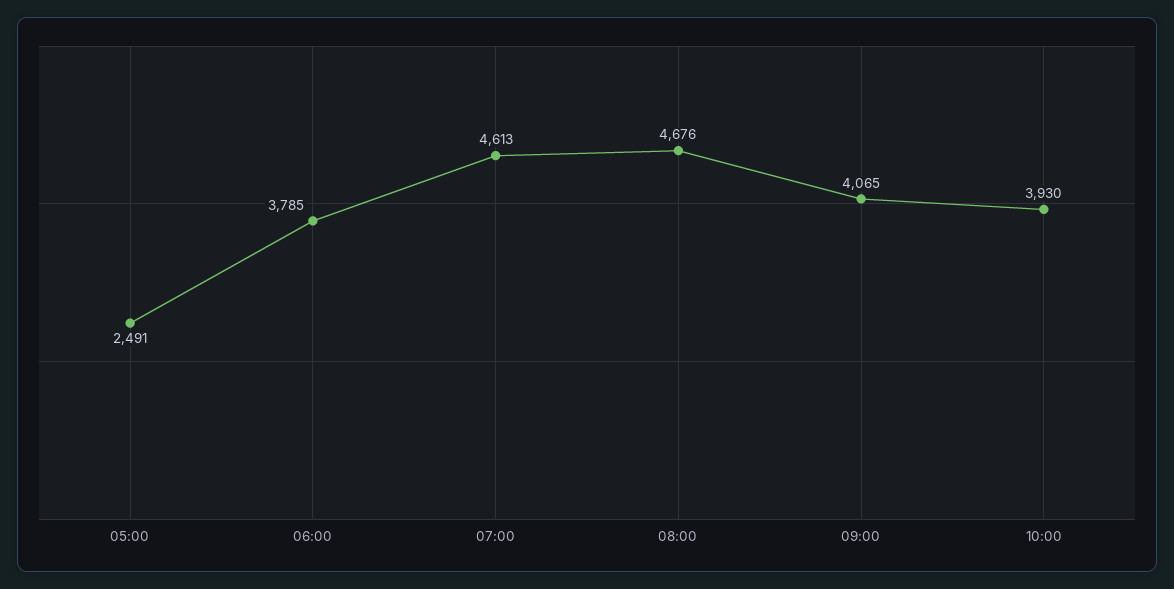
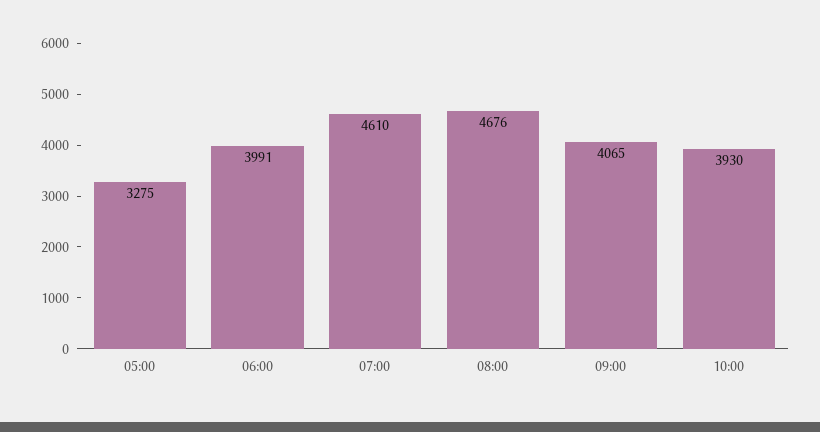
  {
-   "05:00": 2491,
+   "05:00": 3275,
-   "06:00": 3785,
+   "06:00": 3991,
-   "07:00": 4613,
+   "07:00": 4610,
    "08:00": 4676,
    "09:00": 4065,
    "10:00": 3930
  }

